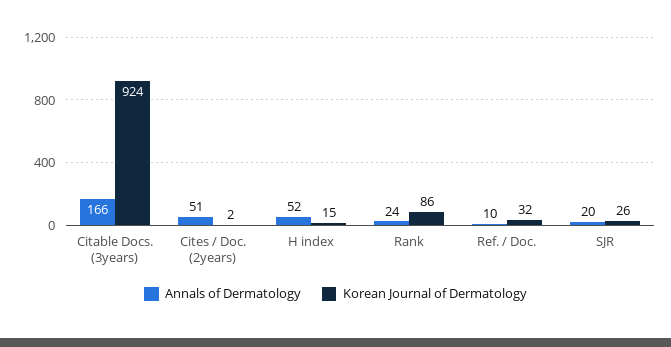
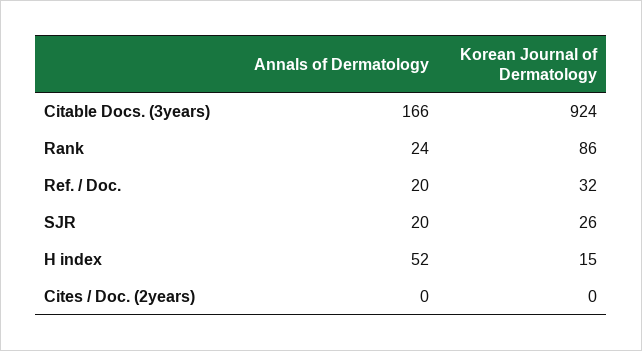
  {
    "Annals of Dermatology": {
      "Citable Docs. (3years)": 166,
-     "Cites / Doc. (2years)": 51,
+     "Cites / Doc. (2years)": 0,
      "H index": 52,
      "Rank": 24,
-     "Ref. / Doc.": 10,
+     "Ref. / Doc.": 20,
      "SJR": 20
    },
    "Korean Journal of Dermatology": {
      "Citable Docs. (3years)": 924,
-     "Cites / Doc. (2years)": 2,
+     "Cites / Doc. (2years)": 0,
      "H index": 15,
      "Rank": 86,
      "Ref. / Doc.": 32,
      "SJR": 26
    }
  }

